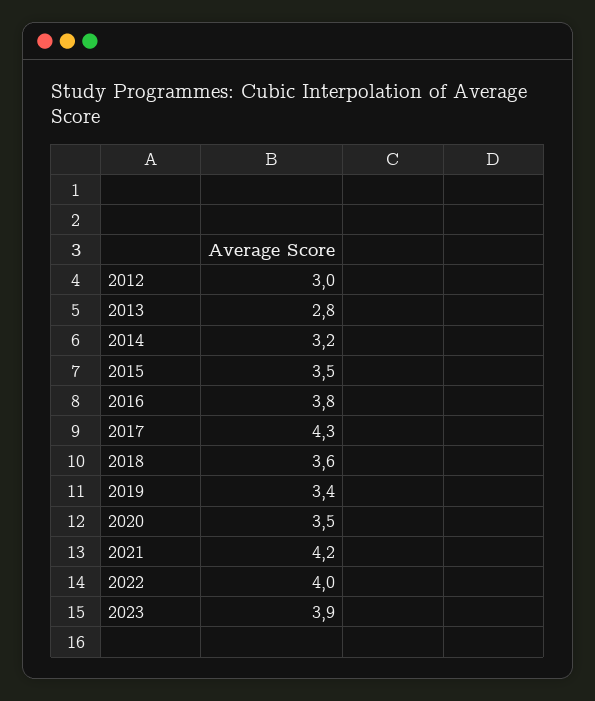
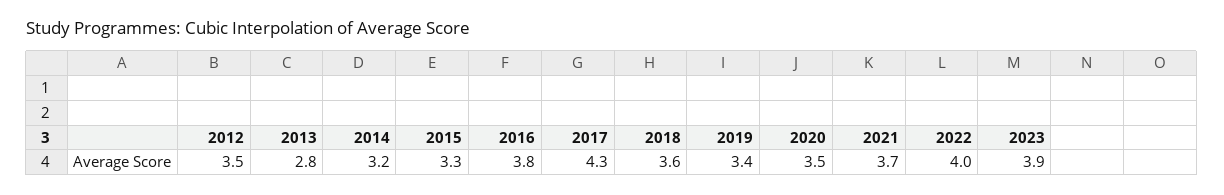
  {
-   "2012": 3,
+   "2012": 3.5,
    "2013": 2.8,
    "2014": 3.2,
-   "2015": 3.5,
+   "2015": 3.3,
    "2016": 3.8,
    "2017": 4.3,
    "2018": 3.6,
    "2019": 3.4,
    "2020": 3.5,
-   "2021": 4.2,
+   "2021": 3.7,
    "2022": 4,
    "2023": 3.9
  }

